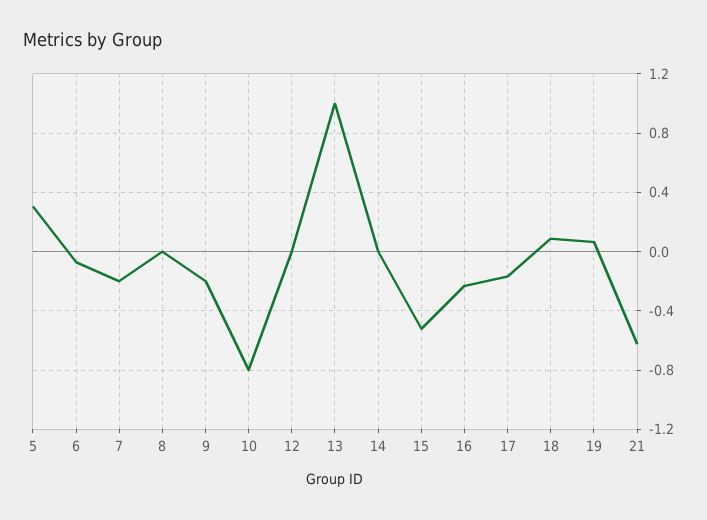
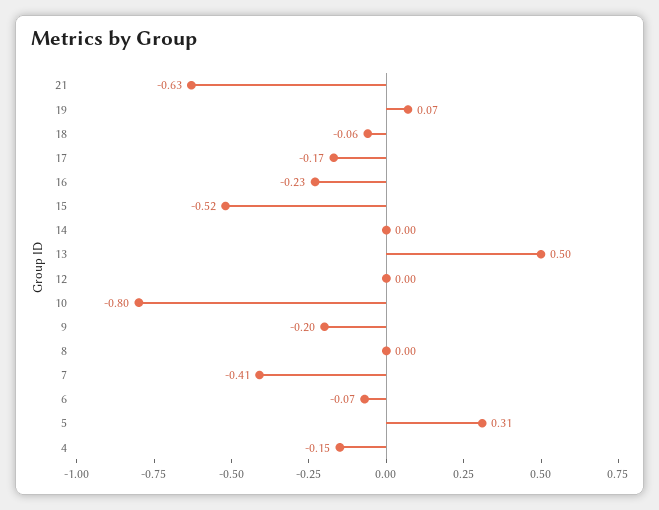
  {
    "5": 0.31,
    "6": -0.07,
-   "7": -0.2,
+   "7": -0.41,
    "8": 0,
    "9": -0.2,
    "10": -0.8,
    "12": 0,
-   "13": 1,
+   "13": 0.5,
    "14": 0,
    "15": -0.52,
    "16": -0.23,
    "17": -0.17,
-   "18": 0.1,
+   "18": -0.06,
    "19": 0.07,
-   "21": -0.63
+   "21": -0.63,
+   "4": -0.15
  }

